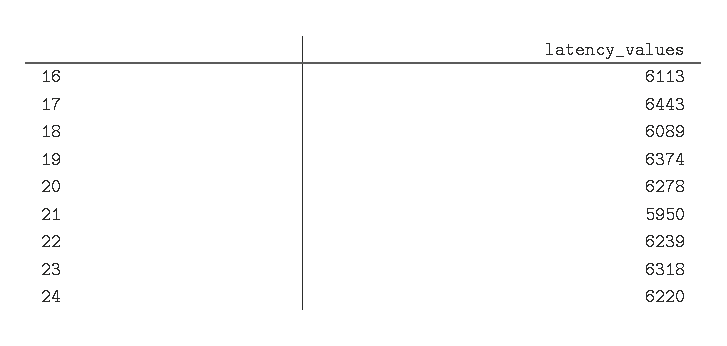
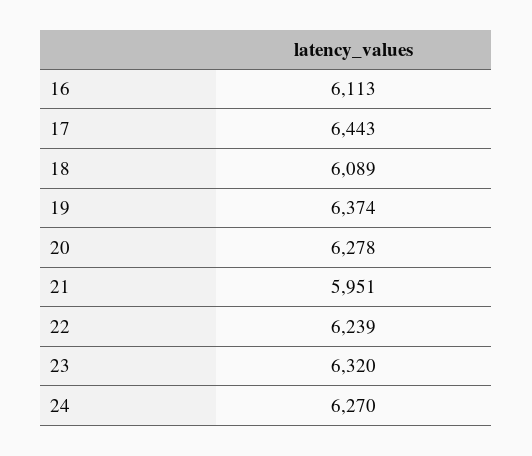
  {
    "16": 6113,
    "17": 6443,
    "18": 6089,
    "19": 6374,
    "20": 6278,
-   "21": 5950,
+   "21": 5951,
    "22": 6239,
-   "23": 6318,
+   "23": 6320,
-   "24": 6220
+   "24": 6270
  }

